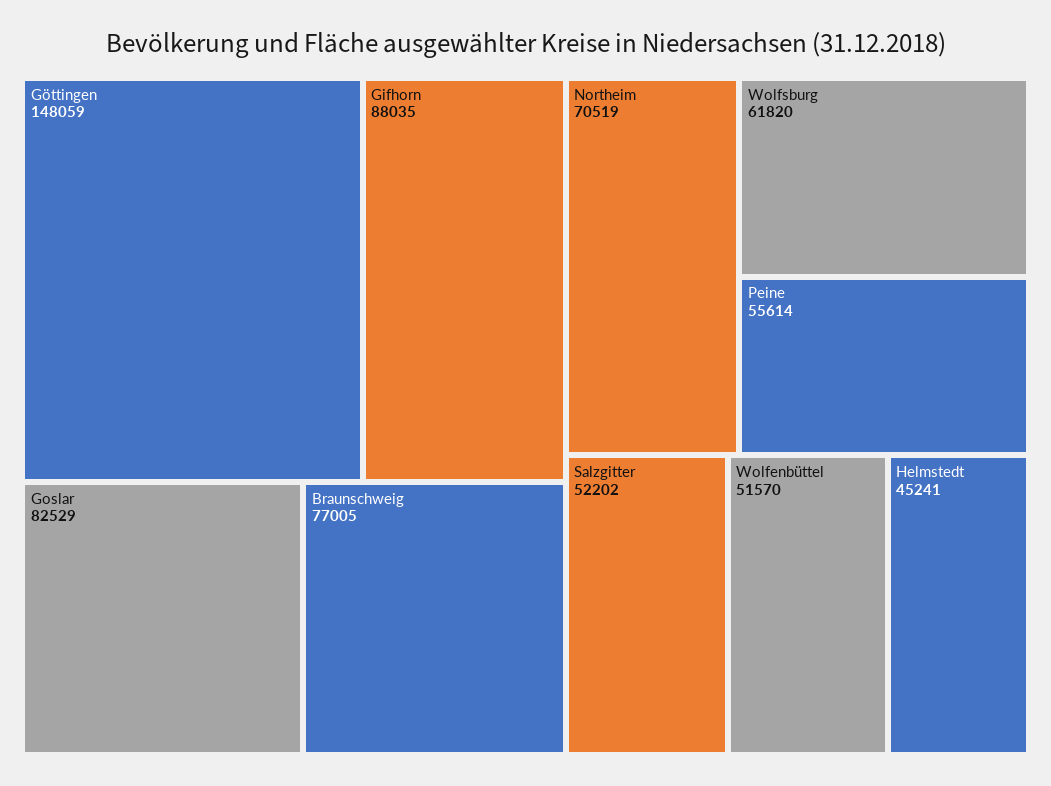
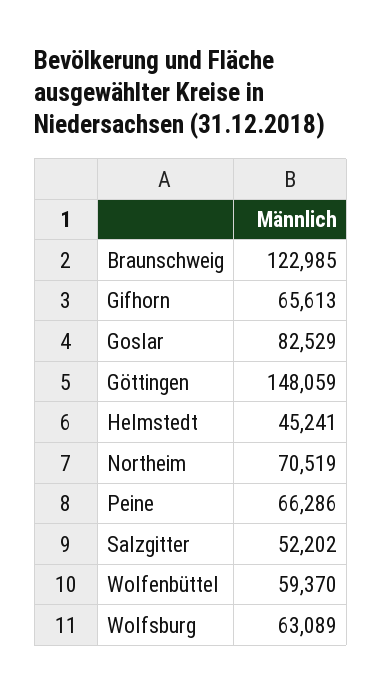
  {
    "Göttingen": 148059,
-   "Gifhorn": 88035,
+   "Gifhorn": 65613,
    "Goslar": 82529,
-   "Braunschweig": 77005,
+   "Braunschweig": 122985,
    "Northeim": 70519,
-   "Wolfsburg": 61820,
+   "Wolfsburg": 63089,
-   "Peine": 55614,
+   "Peine": 66286,
    "Salzgitter": 52202,
-   "Wolfenbüttel": 51570,
+   "Wolfenbüttel": 59370,
    "Helmstedt": 45241
  }

